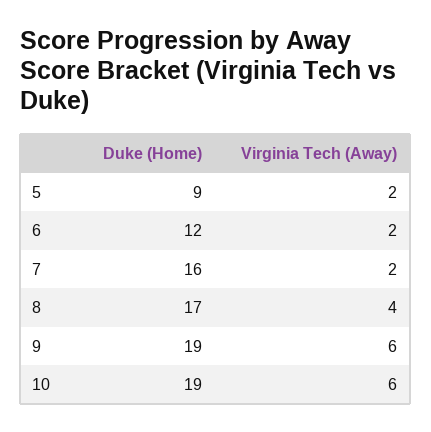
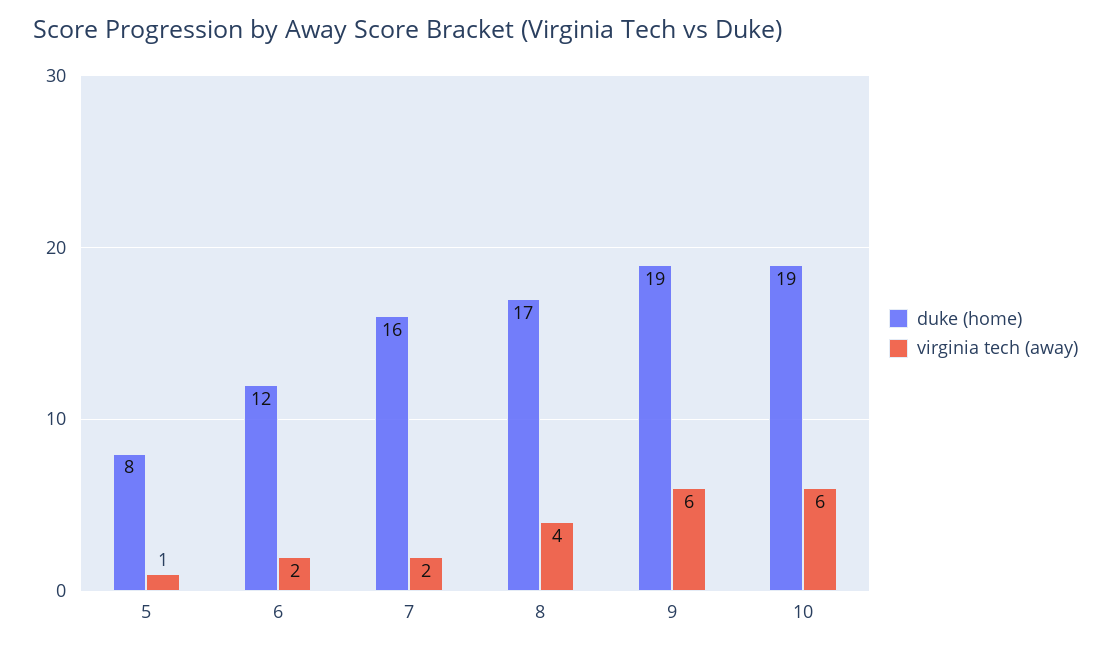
  {
    "Duke (Home)": {
-     "5": 9,
+     "5": 8,
      "6": 12,
      "7": 16,
      "8": 17,
      "9": 19,
      "10": 19
    },
    "Virginia Tech (Away)": {
-     "5": 2,
+     "5": 1,
      "6": 2,
      "7": 2,
      "8": 4,
      "9": 6,
      "10": 6
    }
  }

